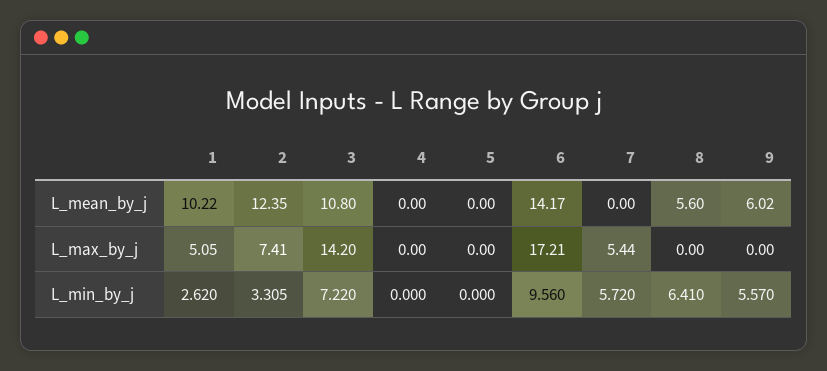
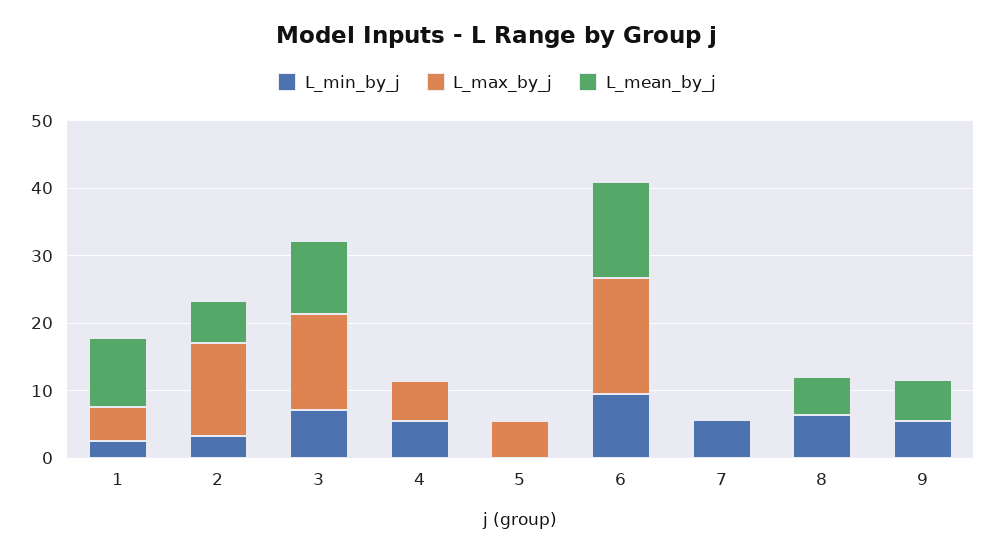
  {
    "L_mean_by_j": {
      "1": 10.22,
-     "2": 12.35,
+     "2": 6,
      "3": 10.8,
      "4": 0,
      "5": 0,
      "6": 14.17,
      "7": 0,
      "8": 5.6,
      "9": 6.02
    },
    "L_max_by_j": {
      "1": 5.05,
-     "2": 7.41,
+     "2": 14,
      "3": 14.2,
-     "4": 0,
+     "4": 6,
-     "5": 0,
+     "5": 6,
      "6": 17.21,
-     "7": 5.44,
+     "7": 0,
      "8": 0,
      "9": 0
    },
    "L_min_by_j": {
      "1": 2.62,
      "2": 3.305,
      "3": 7.22,
-     "4": 0,
+     "4": 6,
      "5": 0,
      "6": 9.56,
      "7": 5.72,
      "8": 6.41,
      "9": 5.57
    }
  }

